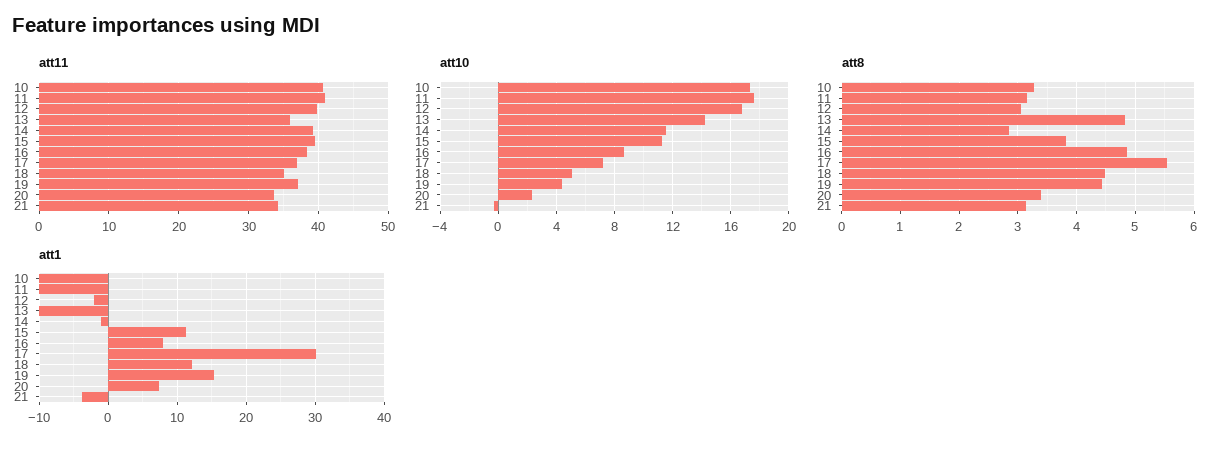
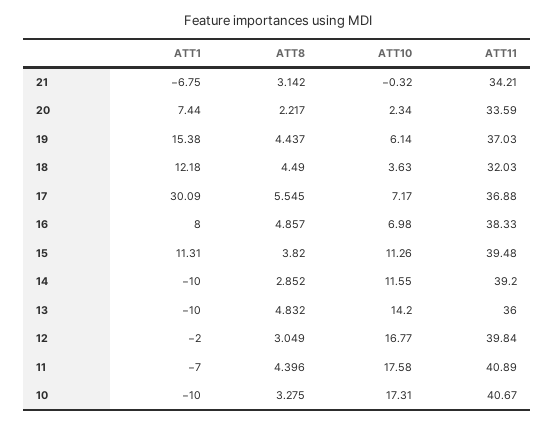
  {
    "att11": {
      "10": 40.67,
      "11": 40.89,
      "12": 39.84,
      "13": 36,
      "14": 39.2,
      "15": 39.48,
      "16": 38.33,
      "17": 36.88,
-     "18": 35,
+     "18": 32.03,
      "19": 37.03,
      "20": 33.59,
      "21": 34.21
    },
    "att10": {
      "10": 17.31,
      "11": 17.58,
      "12": 16.77,
      "13": 14.2,
      "14": 11.55,
      "15": 11.26,
-     "16": 8.5,
+     "16": 6.98,
      "17": 7.17,
-     "18": 5,
+     "18": 3.63,
-     "19": 4.5,
+     "19": 6.14,
      "20": 2.34,
      "21": -0.32
    },
    "att8": {
      "10": 3.275,
-     "11": 3.2,
+     "11": 4.396,
      "12": 3.049,
      "13": 4.832,
      "14": 2.852,
      "15": 3.82,
      "16": 4.857,
      "17": 5.545,
      "18": 4.49,
      "19": 4.437,
-     "20": 3.4,
+     "20": 2.217,
      "21": 3.142
    },
    "att1": {
      "10": -10,
-     "11": -10,
+     "11": -7,
      "12": -2,
      "13": -10,
-     "14": -1,
+     "14": -10,
      "15": 11.31,
      "16": 8,
      "17": 30.09,
      "18": 12.18,
      "19": 15.38,
      "20": 7.44,
-     "21": -4
+     "21": -6.75
    }
  }

